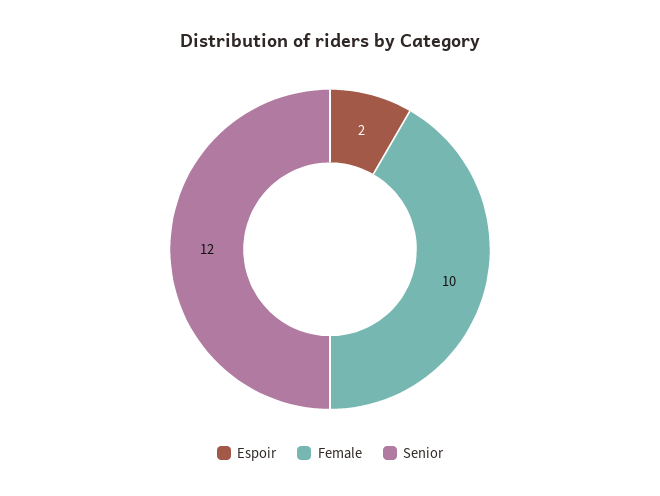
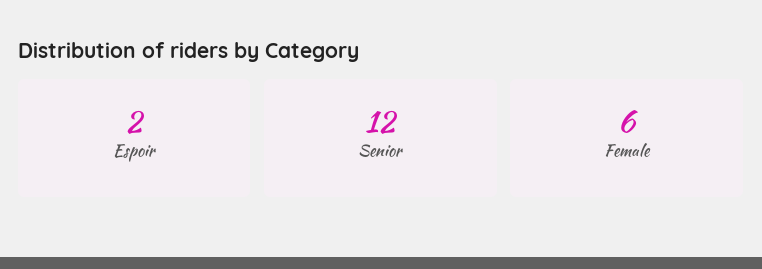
  {
    "Espoir": 2,
-   "Female": 10,
+   "Female": 6,
    "Senior": 12
  }

